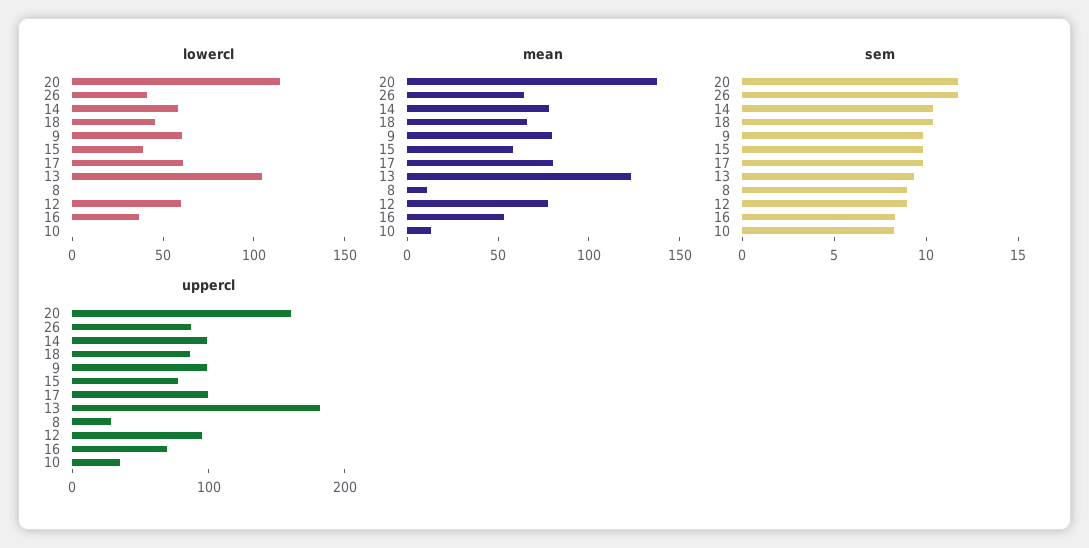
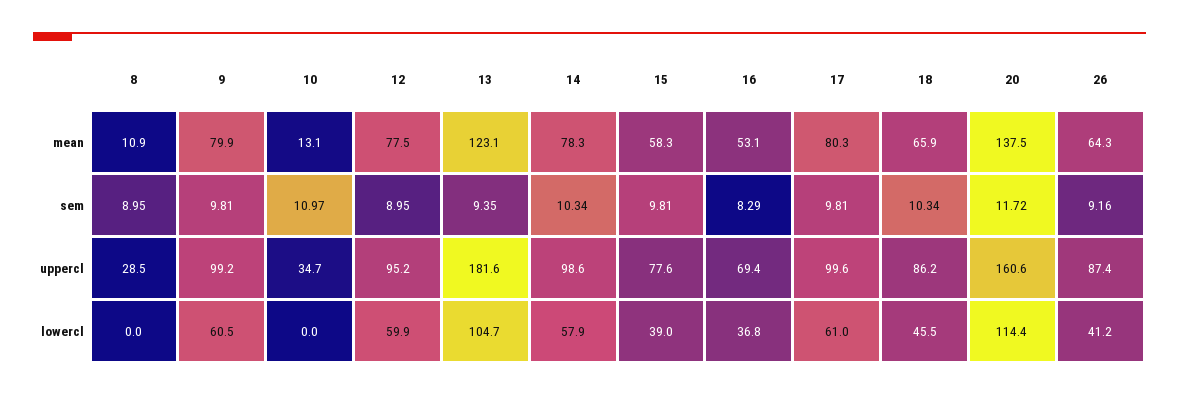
  {
    "lowercl": {
      "20": 114.4,
      "26": 41.2,
      "14": 57.9,
      "18": 45.5,
      "9": 60.5,
      "15": 39,
      "17": 61,
      "13": 104.7,
      "8": 0,
      "12": 59.9,
      "16": 36.8,
      "10": 0
    },
    "mean": {
      "20": 137.5,
      "26": 64.3,
      "14": 78.3,
      "18": 65.9,
      "9": 79.9,
      "15": 58.3,
      "17": 80.3,
      "13": 123.1,
      "8": 10.9,
      "12": 77.5,
      "16": 53.1,
      "10": 13.1
    },
    "sem": {
      "20": 11.72,
-     "26": 12,
+     "26": 9.16,
      "14": 10.34,
      "18": 10.34,
      "9": 9.81,
      "15": 9.81,
      "17": 9.81,
      "13": 9.35,
      "8": 8.95,
      "12": 8.95,
      "16": 8.29,
-     "10": 8
+     "10": 10.97
    },
    "uppercl": {
      "20": 160.6,
      "26": 87.4,
      "14": 98.6,
      "18": 86.2,
      "9": 99.2,
      "15": 77.6,
      "17": 99.6,
      "13": 181.6,
      "8": 28.5,
      "12": 95.2,
      "16": 69.4,
      "10": 34.7
    }
  }

